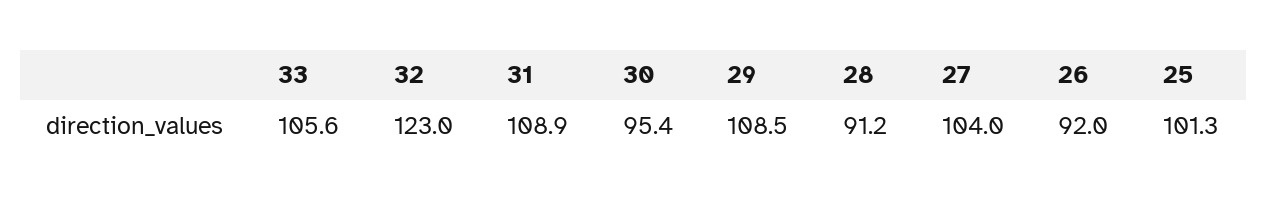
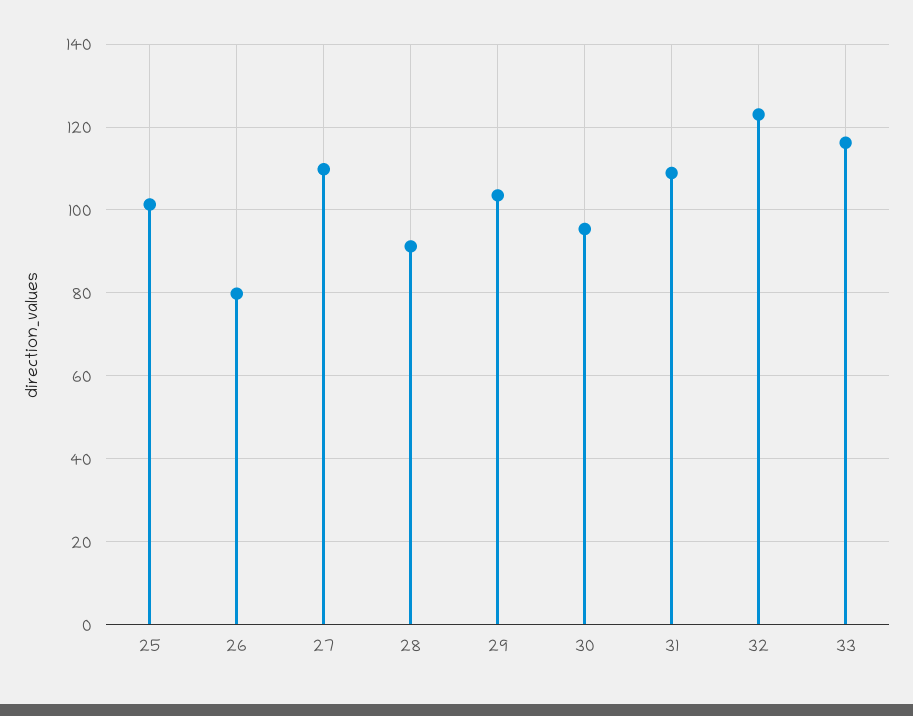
  {
-   "33": 105.6,
+   "33": 116,
    "32": 123,
    "31": 108.9,
    "30": 95.4,
-   "29": 108.5,
+   "29": 104,
    "28": 91.2,
-   "27": 104,
+   "27": 110,
-   "26": 92,
+   "26": 80,
    "25": 101.3
  }

